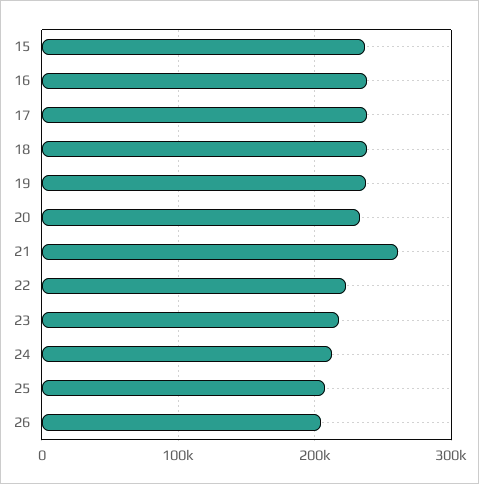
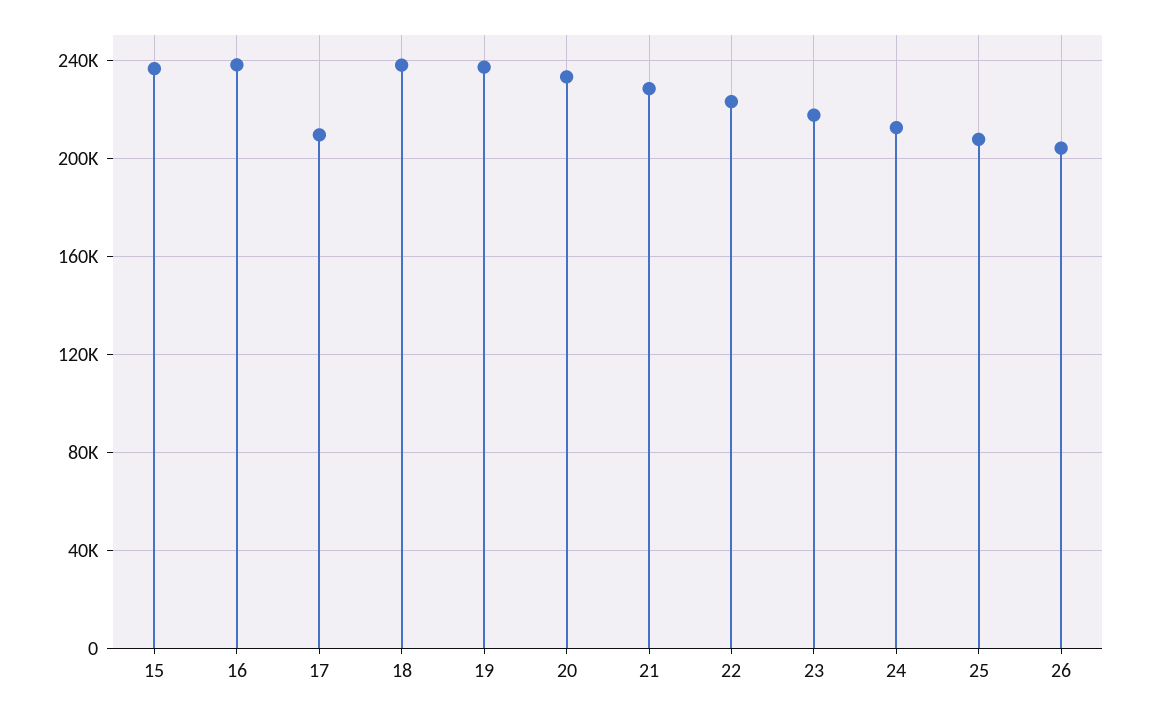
  {
    "15": 235000,
    "16": 240000,
-   "17": 240000,
+   "17": 210000,
    "18": 240000,
    "19": 235000,
    "20": 235000,
-   "21": 260000,
+   "21": 230000,
    "22": 225000,
    "23": 220000,
    "24": 215000,
    "25": 210000,
    "26": 205000
  }

